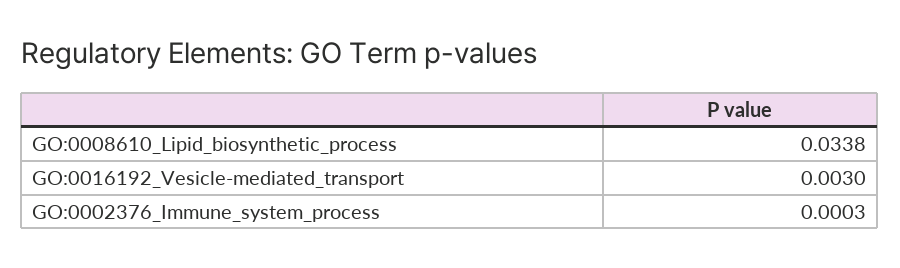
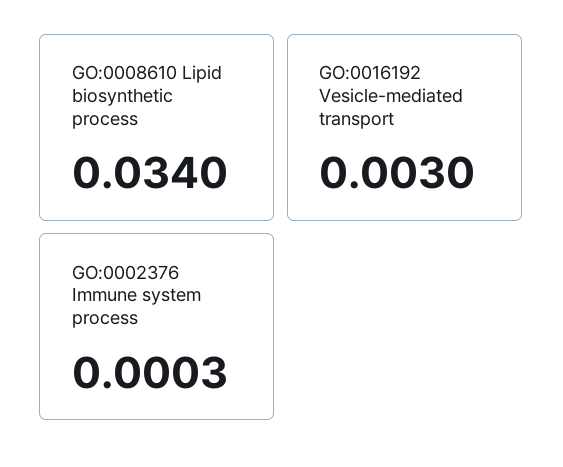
  {
-   "GO:0008610_Lipid_biosynthetic_process": 0.0338,
+   "GO:0008610_Lipid_biosynthetic_process": 0.034,
    "GO:0016192_Vesicle-mediated_transport": 0.003,
    "GO:0002376_Immune_system_process": 0.0003
  }

